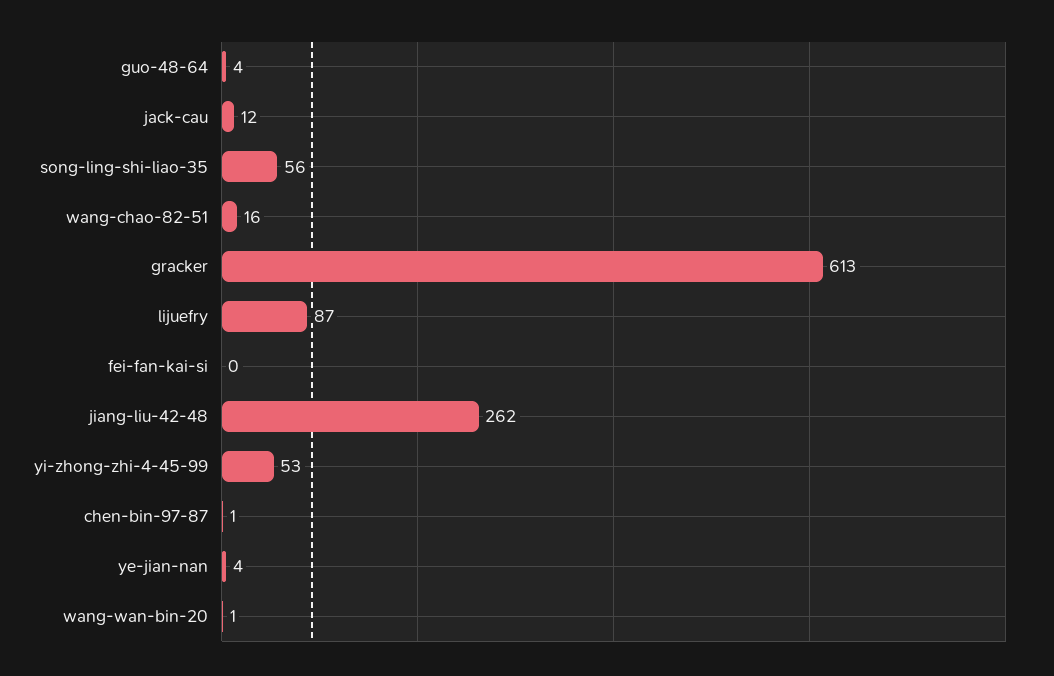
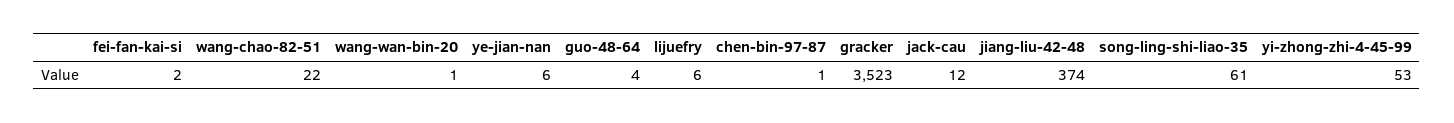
  {
    "guo-48-64": 4,
    "jack-cau": 12,
-   "song-ling-shi-liao-35": 56,
+   "song-ling-shi-liao-35": 61,
-   "wang-chao-82-51": 16,
+   "wang-chao-82-51": 22,
-   "gracker": 613,
+   "gracker": 3523,
-   "lijuefry": 87,
+   "lijuefry": 6,
-   "fei-fan-kai-si": 0,
+   "fei-fan-kai-si": 2,
-   "jiang-liu-42-48": 262,
+   "jiang-liu-42-48": 374,
    "yi-zhong-zhi-4-45-99": 53,
    "chen-bin-97-87": 1,
-   "ye-jian-nan": 4,
+   "ye-jian-nan": 6,
    "wang-wan-bin-20": 1
  }

